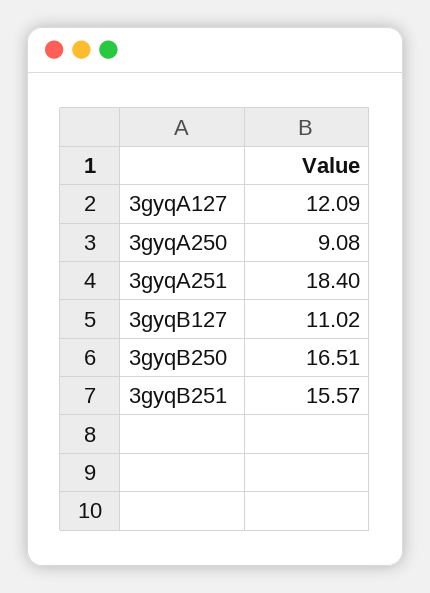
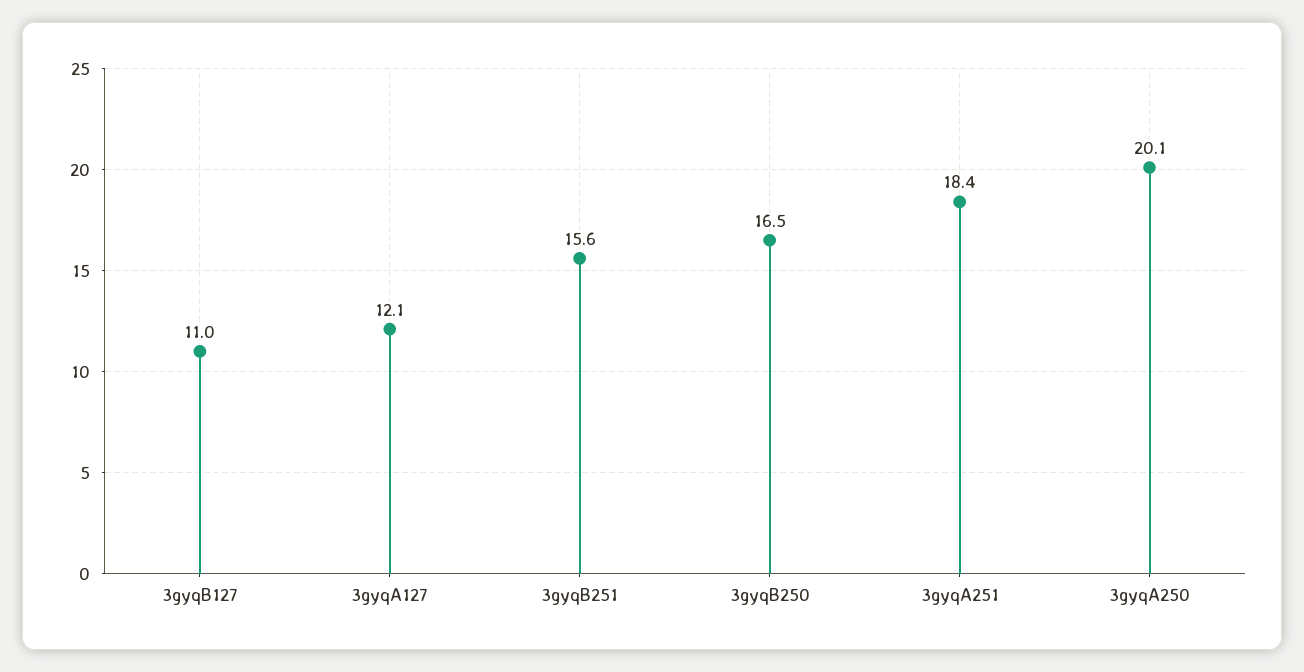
  {
    "3gyqA127": 12.09,
-   "3gyqA250": 9.08,
+   "3gyqA250": 20.1,
    "3gyqA251": 18.4,
    "3gyqB127": 11.02,
    "3gyqB250": 16.51,
    "3gyqB251": 15.57
  }

